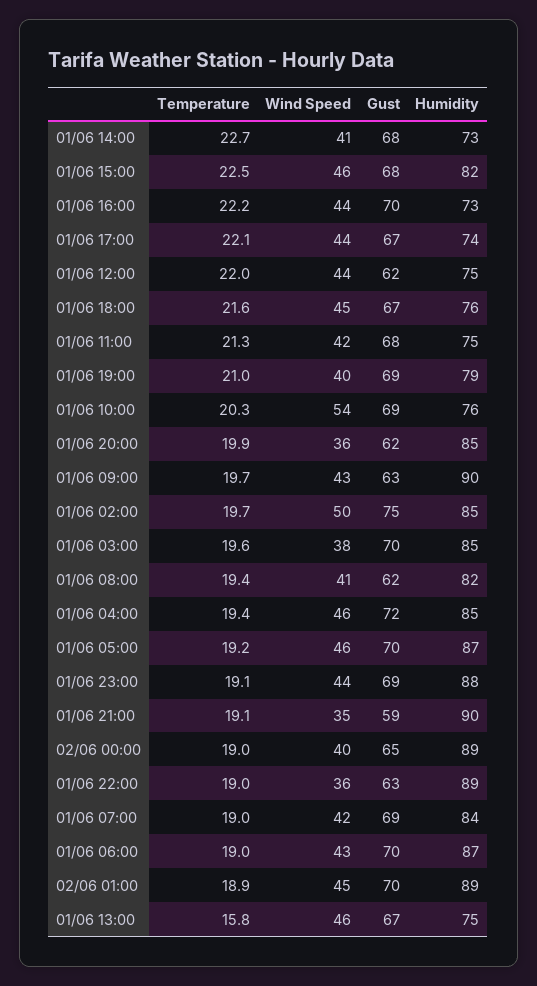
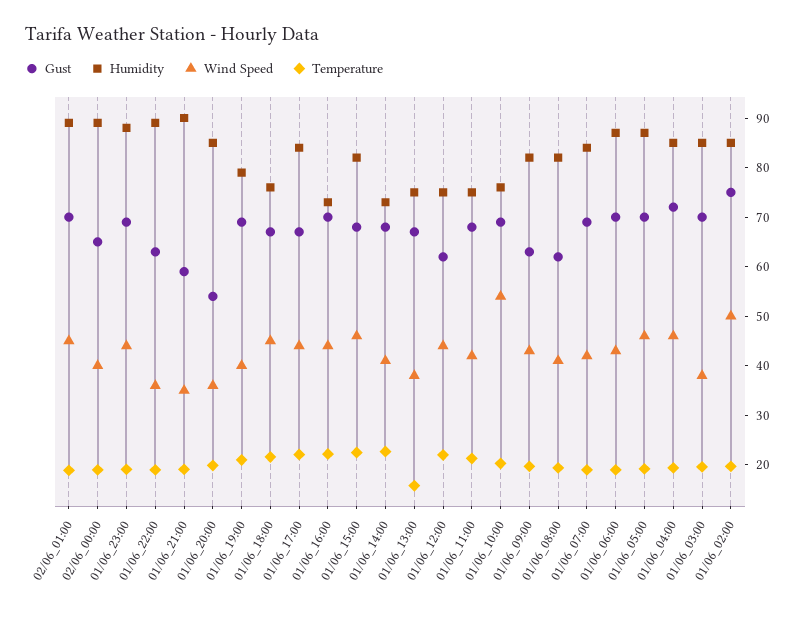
  {
    "Temperature": {
      "01/06 14:00": 22.7,
      "01/06 15:00": 22.5,
      "01/06 16:00": 22.2,
      "01/06 17:00": 22.1,
      "01/06 12:00": 22,
      "01/06 18:00": 21.6,
      "01/06 11:00": 21.3,
      "01/06 19:00": 21,
      "01/06 10:00": 20.3,
      "01/06 20:00": 19.9,
      "01/06 09:00": 19.7,
      "01/06 02:00": 19.7,
      "01/06 03:00": 19.6,
      "01/06 08:00": 19.4,
      "01/06 04:00": 19.4,
      "01/06 05:00": 19.2,
      "01/06 23:00": 19.1,
      "01/06 21:00": 19.1,
      "02/06 00:00": 19,
      "01/06 22:00": 19,
      "01/06 07:00": 19,
      "01/06 06:00": 19,
      "02/06 01:00": 18.9,
      "01/06 13:00": 15.8
    },
    "Wind Speed": {
      "01/06 14:00": 41,
      "01/06 15:00": 46,
      "01/06 16:00": 44,
      "01/06 17:00": 44,
      "01/06 12:00": 44,
      "01/06 18:00": 45,
      "01/06 11:00": 42,
      "01/06 19:00": 40,
      "01/06 10:00": 54,
      "01/06 20:00": 36,
      "01/06 09:00": 43,
      "01/06 02:00": 50,
      "01/06 03:00": 38,
      "01/06 08:00": 41,
      "01/06 04:00": 46,
      "01/06 05:00": 46,
      "01/06 23:00": 44,
      "01/06 21:00": 35,
      "02/06 00:00": 40,
      "01/06 22:00": 36,
      "01/06 07:00": 42,
      "01/06 06:00": 43,
      "02/06 01:00": 45,
-     "01/06 13:00": 46
+     "01/06 13:00": 38
    },
    "Gust": {
      "01/06 14:00": 68,
      "01/06 15:00": 68,
      "01/06 16:00": 70,
      "01/06 17:00": 67,
      "01/06 12:00": 62,
      "01/06 18:00": 67,
      "01/06 11:00": 68,
      "01/06 19:00": 69,
      "01/06 10:00": 69,
-     "01/06 20:00": 62,
+     "01/06 20:00": 54,
      "01/06 09:00": 63,
      "01/06 02:00": 75,
      "01/06 03:00": 70,
      "01/06 08:00": 62,
      "01/06 04:00": 72,
      "01/06 05:00": 70,
      "01/06 23:00": 69,
      "01/06 21:00": 59,
      "02/06 00:00": 65,
      "01/06 22:00": 63,
      "01/06 07:00": 69,
      "01/06 06:00": 70,
      "02/06 01:00": 70,
      "01/06 13:00": 67
    },
    "Humidity": {
      "01/06 14:00": 73,
      "01/06 15:00": 82,
      "01/06 16:00": 73,
-     "01/06 17:00": 74,
+     "01/06 17:00": 84,
      "01/06 12:00": 75,
      "01/06 18:00": 76,
      "01/06 11:00": 75,
      "01/06 19:00": 79,
      "01/06 10:00": 76,
      "01/06 20:00": 85,
-     "01/06 09:00": 90,
+     "01/06 09:00": 82,
      "01/06 02:00": 85,
      "01/06 03:00": 85,
      "01/06 08:00": 82,
      "01/06 04:00": 85,
      "01/06 05:00": 87,
      "01/06 23:00": 88,
      "01/06 21:00": 90,
      "02/06 00:00": 89,
      "01/06 22:00": 89,
      "01/06 07:00": 84,
      "01/06 06:00": 87,
      "02/06 01:00": 89,
      "01/06 13:00": 75
    }
  }

